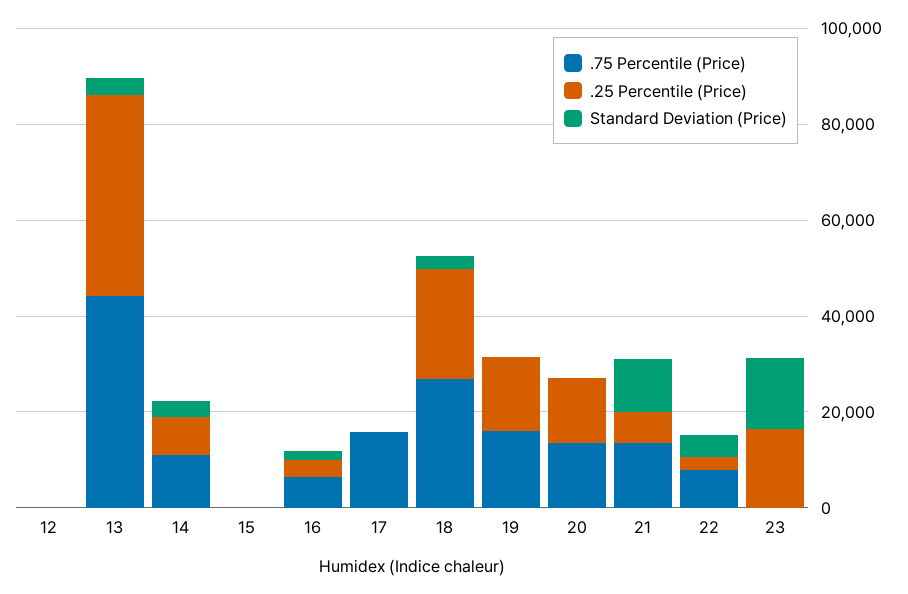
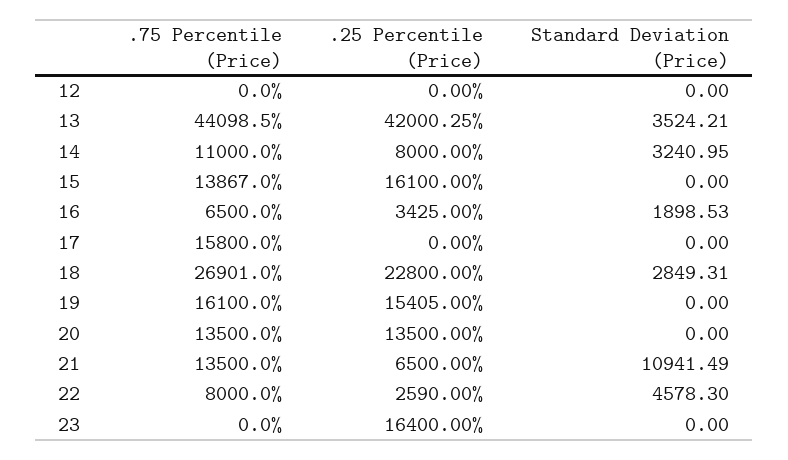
  {
    ".75 Percentile (Price)": {
      "12": 0,
      "13": 44098.5,
      "14": 11000,
-     "15": 0,
+     "15": 13867,
      "16": 6500,
      "17": 15800,
      "18": 26901,
      "19": 16100,
      "20": 13500,
      "21": 13500,
      "22": 8000,
      "23": 0
    },
    ".25 Percentile (Price)": {
      "12": 0,
      "13": 42000.25,
      "14": 8000,
-     "15": 0,
+     "15": 16100,
      "16": 3425,
      "17": 0,
      "18": 22800,
      "19": 15405,
      "20": 13500,
      "21": 6500,
      "22": 2590,
      "23": 16400
    },
    "Standard Deviation (Price)": {
      "12": 0,
      "13": 3524.21,
      "14": 3240.95,
      "15": 0,
      "16": 1898.53,
      "17": 0,
      "18": 2849.31,
      "19": 0,
      "20": 0,
      "21": 10941.49,
      "22": 4578.3,
-     "23": 15000
+     "23": 0
    }
  }

